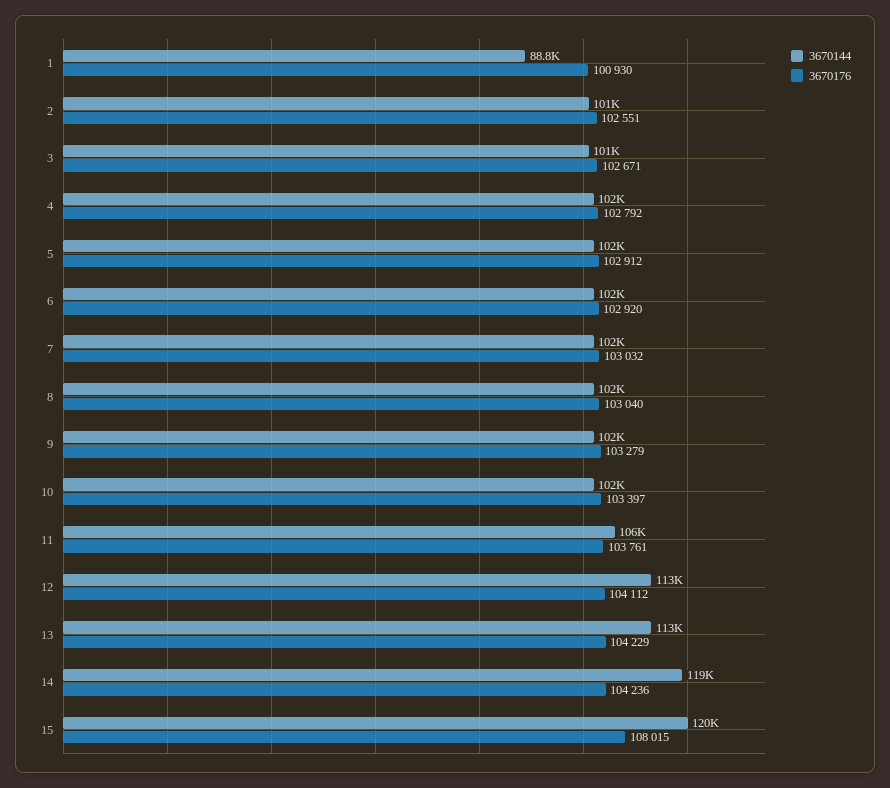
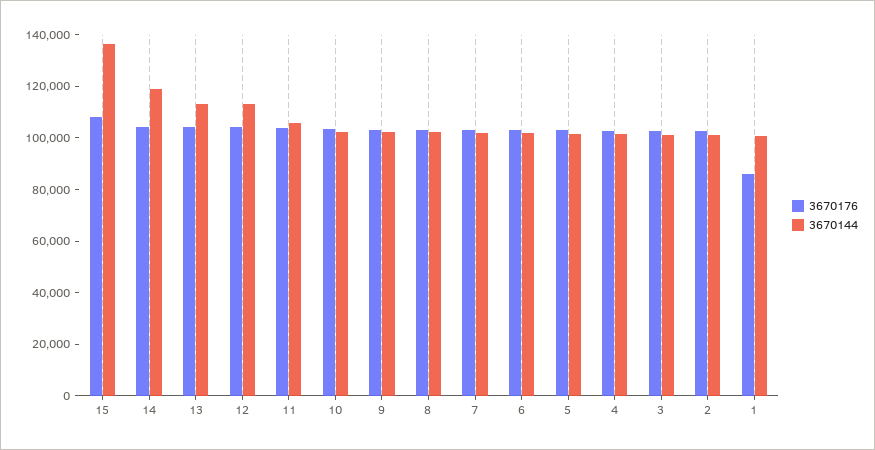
  {
    "3670144": {
-     "1": 88800,
+     "1": 100000,
      "2": 101000,
      "3": 101000,
      "4": 102000,
      "5": 102000,
      "6": 102000,
      "7": 102000,
      "8": 102000,
      "9": 102000,
      "10": 102000,
      "11": 106000,
      "12": 113000,
      "13": 113000,
      "14": 119000,
-     "15": 120000
+     "15": 135000
    },
    "3670176": {
-     "1": 100930,
+     "1": 85000,
      "2": 102551,
      "3": 102671,
      "4": 102792,
      "5": 102912,
      "6": 102920,
      "7": 103032,
      "8": 103040,
      "9": 103279,
      "10": 103397,
      "11": 103761,
      "12": 104112,
      "13": 104229,
      "14": 104236,
      "15": 108015
    }
  }

